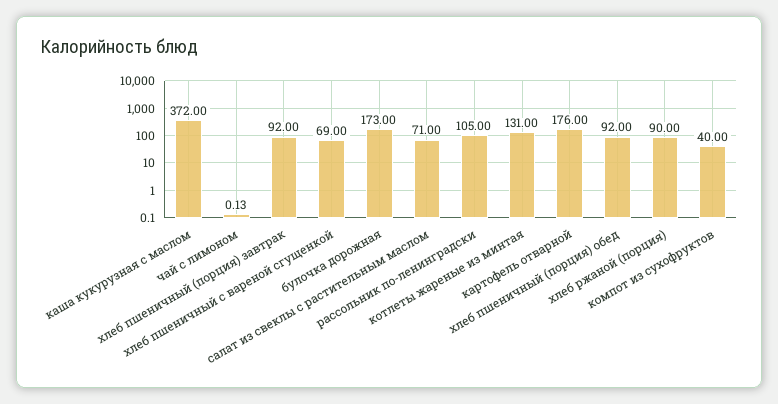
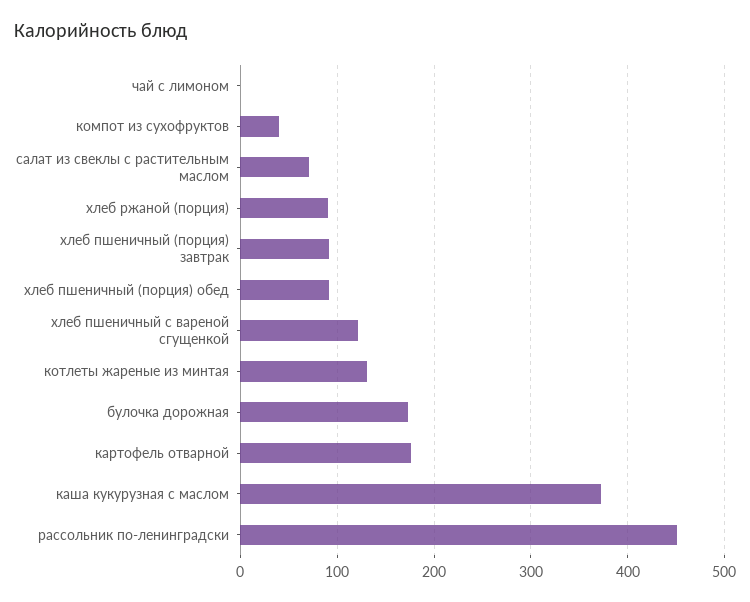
  {
    "каша кукурузная с маслом": 372,
    "чай с лимоном": 0.13,
    "хлеб пшеничный (порция) завтрак": 92,
-   "хлеб пшеничный с вареной сгущенкой": 69,
+   "хлеб пшеничный с вареной сгущенкой": 120,
    "булочка дорожная": 173,
    "салат из свеклы с растительным маслом": 71,
-   "рассольник по-ленинградски": 105,
+   "рассольник по-ленинградски": 450,
    "котлеты жареные из минтая": 131,
    "картофель отварной": 176,
    "хлеб пшеничный (порция) обед": 92,
    "хлеб ржаной (порция)": 90,
    "компот из сухофруктов": 40
  }

